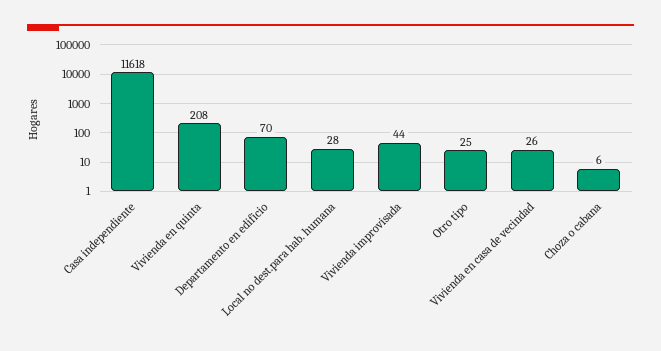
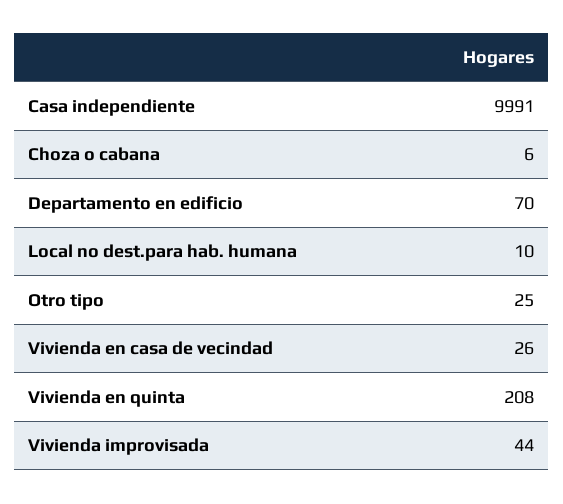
  {
-   "Casa independiente": 11618,
+   "Casa independiente": 9991,
    "Vivienda en quinta": 208,
    "Departamento en edificio": 70,
-   "Local no dest.para hab. humana": 28,
+   "Local no dest.para hab. humana": 10,
    "Vivienda improvisada": 44,
    "Otro tipo": 25,
    "Vivienda en casa de vecindad": 26,
    "Choza o cabana": 6
  }

